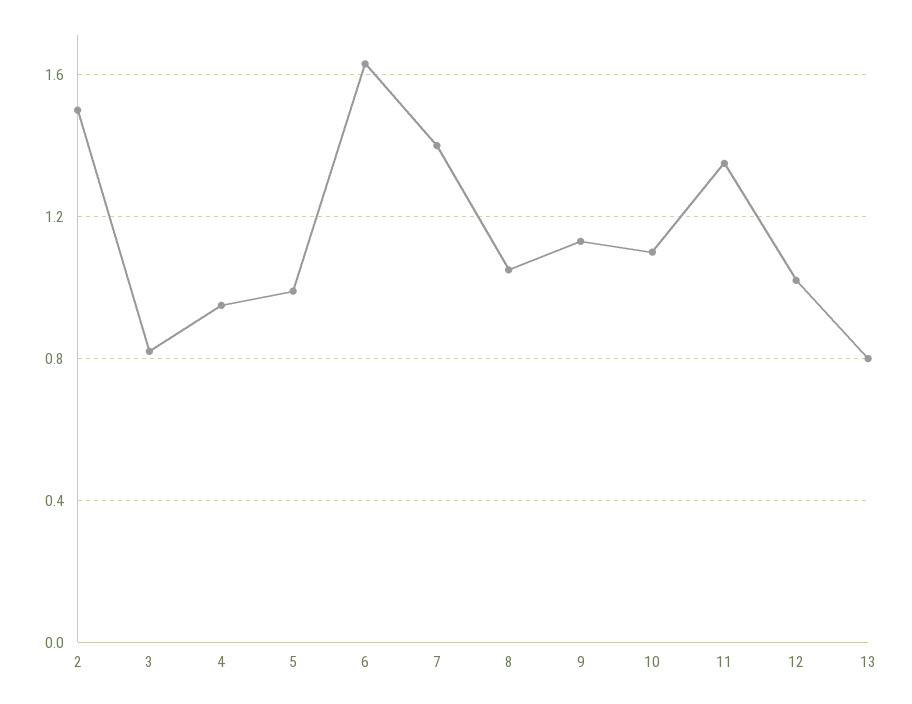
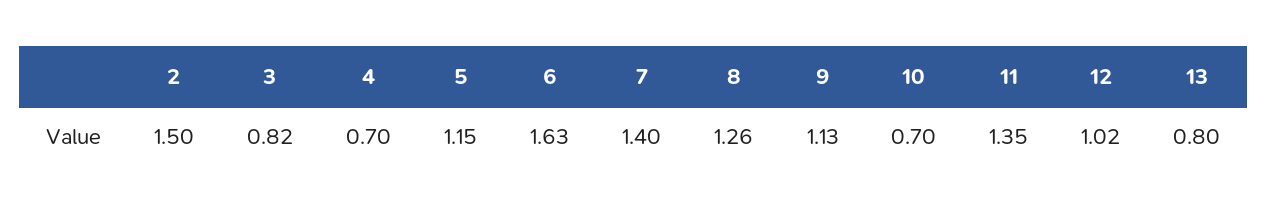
  {
    "2": 1.5,
    "3": 0.82,
-   "4": 0.95,
+   "4": 0.7,
-   "5": 1,
+   "5": 1.15,
    "6": 1.63,
    "7": 1.4,
-   "8": 1.05,
+   "8": 1.26,
    "9": 1.13,
-   "10": 1.1,
+   "10": 0.7,
    "11": 1.35,
    "12": 1.02,
    "13": 0.8
  }

